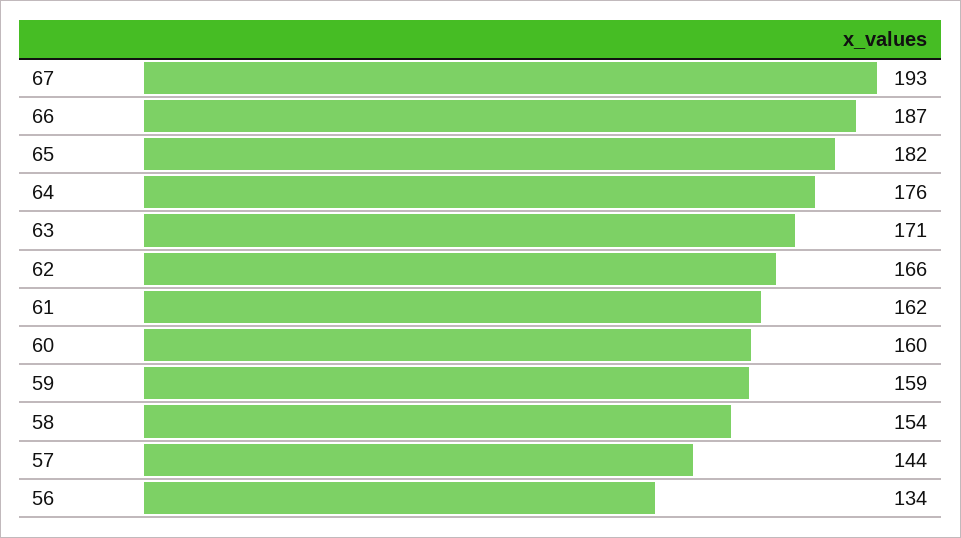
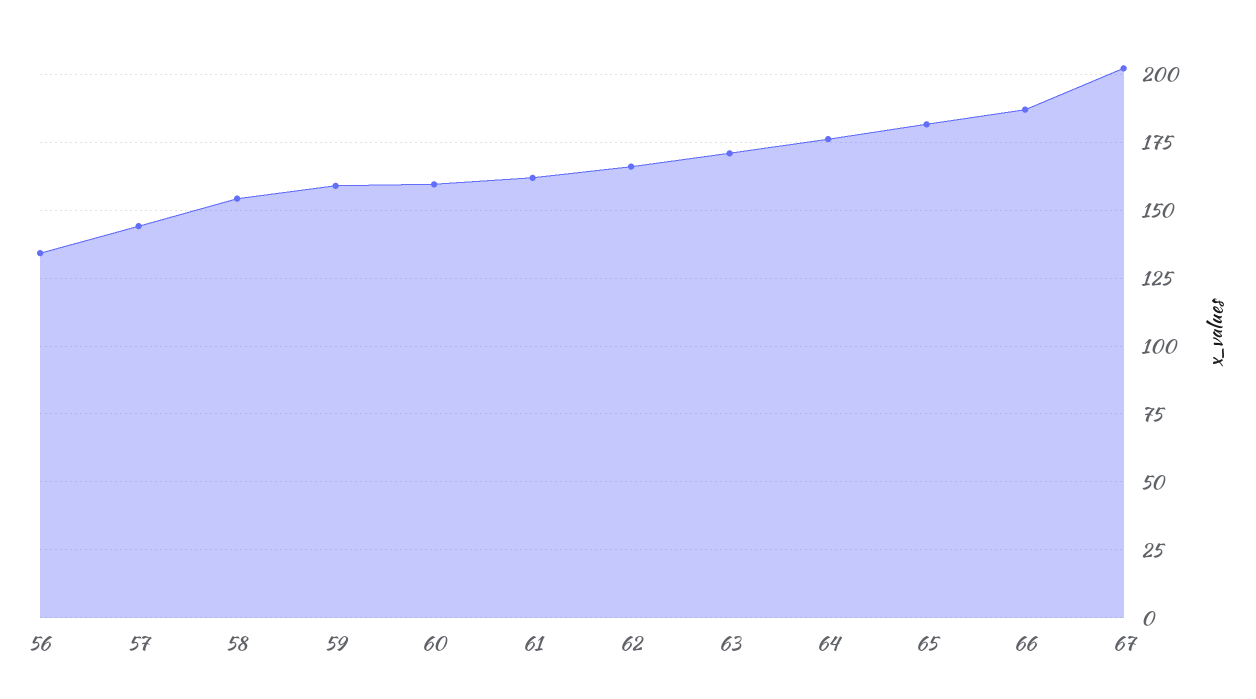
  {
-   "67": 193,
+   "67": 202.5,
    "66": 187,
    "65": 182,
    "64": 176,
    "63": 171,
    "62": 166,
    "61": 162,
    "60": 160,
    "59": 159,
    "58": 154,
    "57": 144,
    "56": 134
  }

